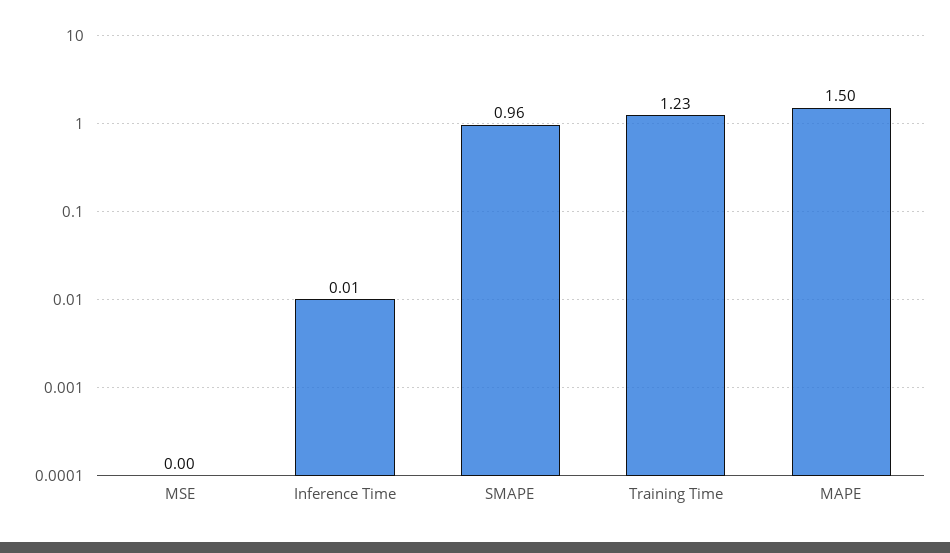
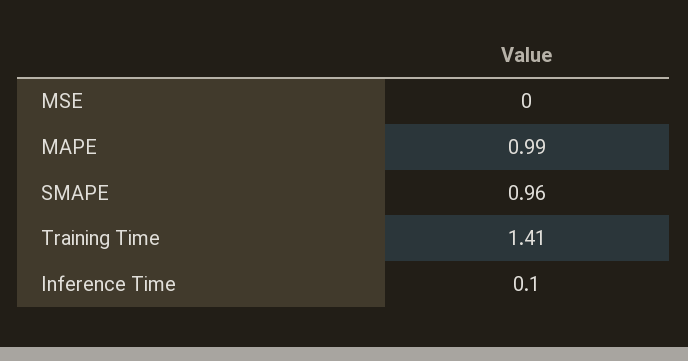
  {
    "MSE": 0,
-   "Inference Time": 0.01,
+   "Inference Time": 0.1,
    "SMAPE": 0.96,
-   "Training Time": 1.23,
+   "Training Time": 1.41,
-   "MAPE": 1.5
+   "MAPE": 0.99
  }

